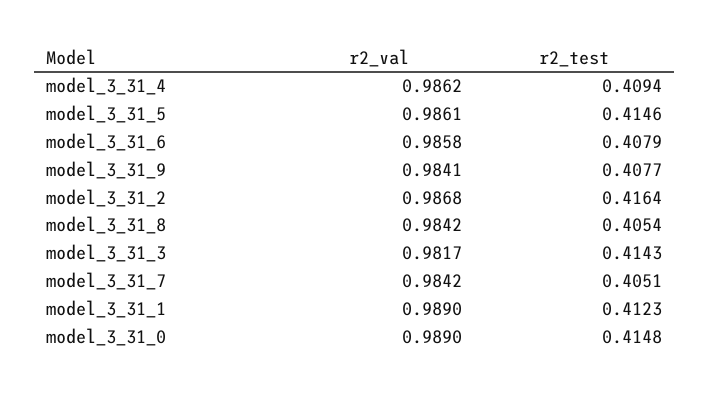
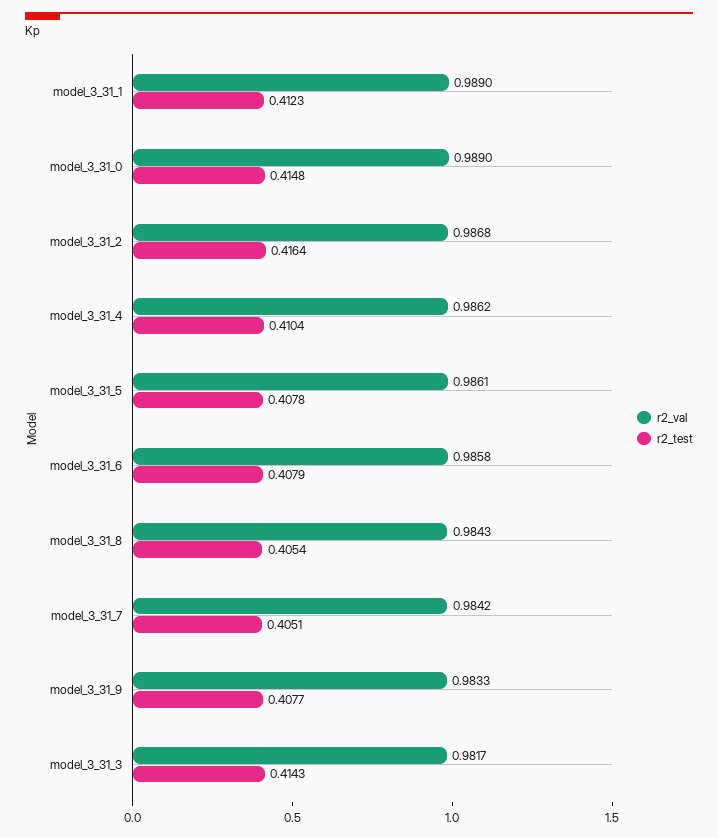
  {
    "r2_val": {
      "model_3_31_4": 0.9862,
      "model_3_31_5": 0.9861,
      "model_3_31_6": 0.9858,
-     "model_3_31_9": 0.9841,
+     "model_3_31_9": 0.9833,
      "model_3_31_2": 0.9868,
-     "model_3_31_8": 0.9842,
+     "model_3_31_8": 0.9843,
      "model_3_31_3": 0.9817,
      "model_3_31_7": 0.9842,
      "model_3_31_1": 0.989,
      "model_3_31_0": 0.989
    },
    "r2_test": {
-     "model_3_31_4": 0.4094,
+     "model_3_31_4": 0.4104,
-     "model_3_31_5": 0.4146,
+     "model_3_31_5": 0.4078,
      "model_3_31_6": 0.4079,
      "model_3_31_9": 0.4077,
      "model_3_31_2": 0.4164,
      "model_3_31_8": 0.4054,
      "model_3_31_3": 0.4143,
      "model_3_31_7": 0.4051,
      "model_3_31_1": 0.4123,
      "model_3_31_0": 0.4148
    }
  }

